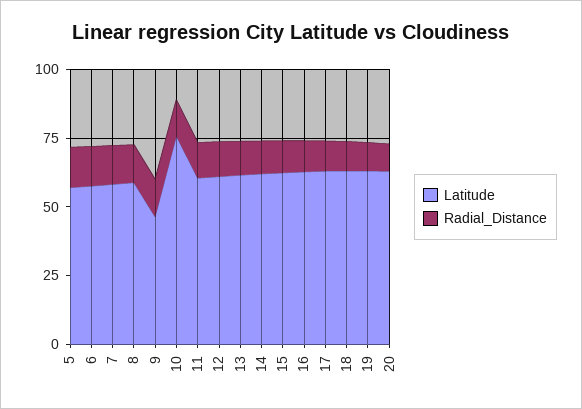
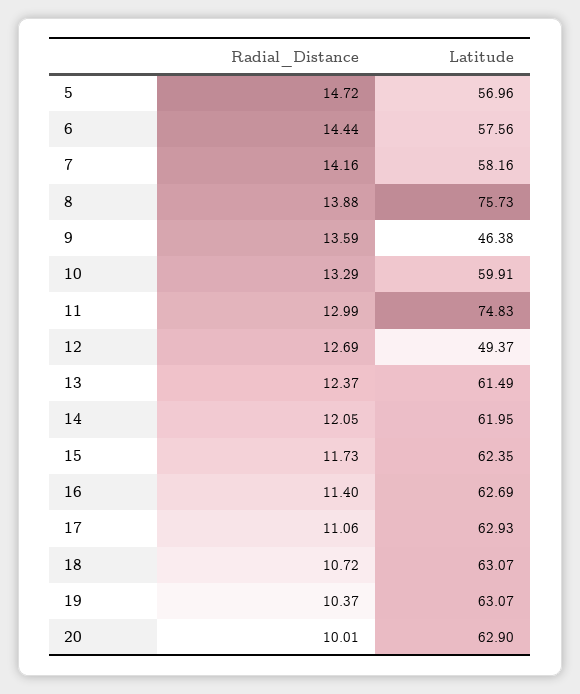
  {
    "Latitude": {
      "5": 56.96,
      "6": 57.56,
      "7": 58.16,
-     "8": 60,
+     "8": 75.73,
      "9": 46.38,
-     "10": 75,
+     "10": 59.91,
-     "11": 60,
+     "11": 74.83,
-     "12": 60,
+     "12": 49.37,
      "13": 61.49,
      "14": 61.95,
      "15": 62.35,
      "16": 62.69,
      "17": 62.93,
      "18": 63.07,
      "19": 63.07,
      "20": 62.9
    },
    "Radial_Distance": {
      "5": 14.72,
      "6": 14.44,
      "7": 14.16,
      "8": 13.88,
      "9": 13.59,
      "10": 13.29,
      "11": 12.99,
      "12": 12.69,
      "13": 12.37,
      "14": 12.05,
      "15": 11.73,
      "16": 11.4,
      "17": 11.06,
      "18": 10.72,
      "19": 10.37,
      "20": 10.01
    }
  }

